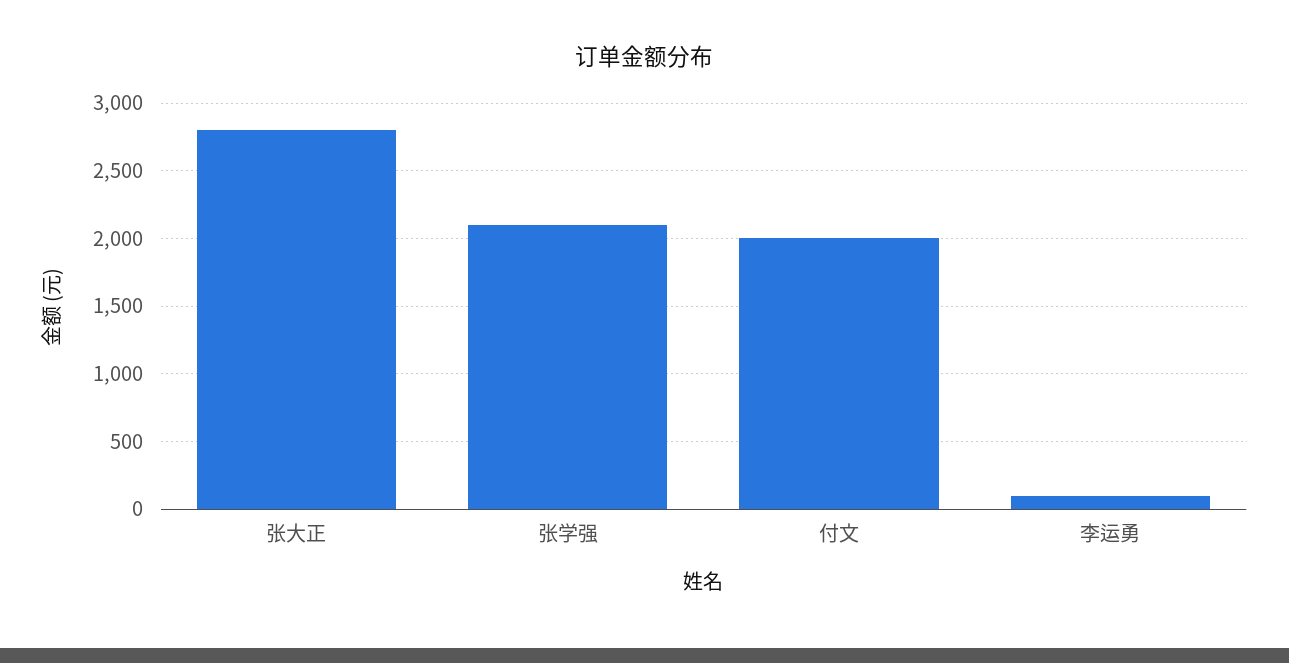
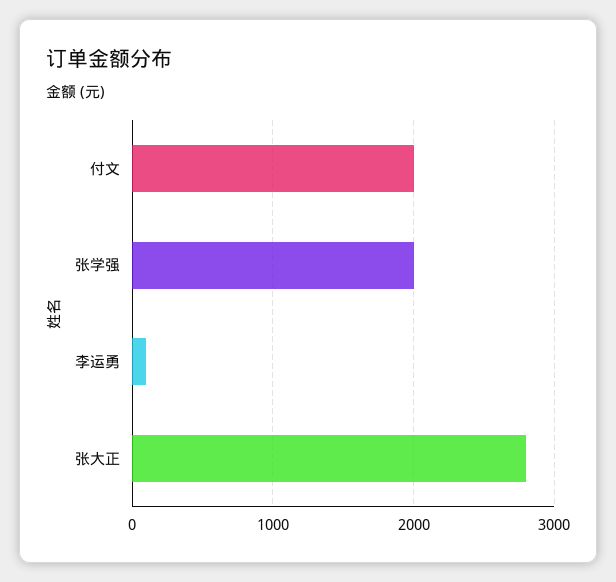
  {
    "张大正": 2800,
-   "张学强": 2100,
+   "张学强": 2000,
    "付文": 2000,
    "李运勇": 100
  }

